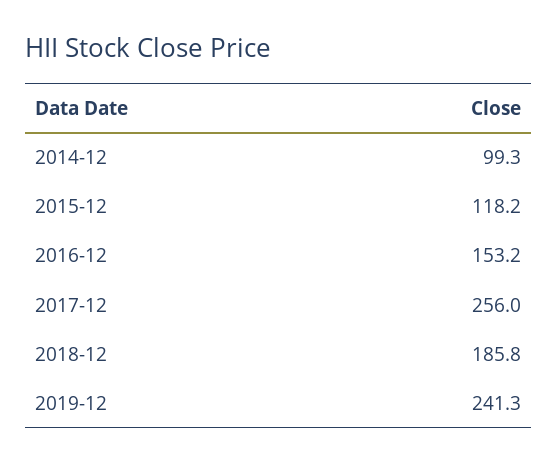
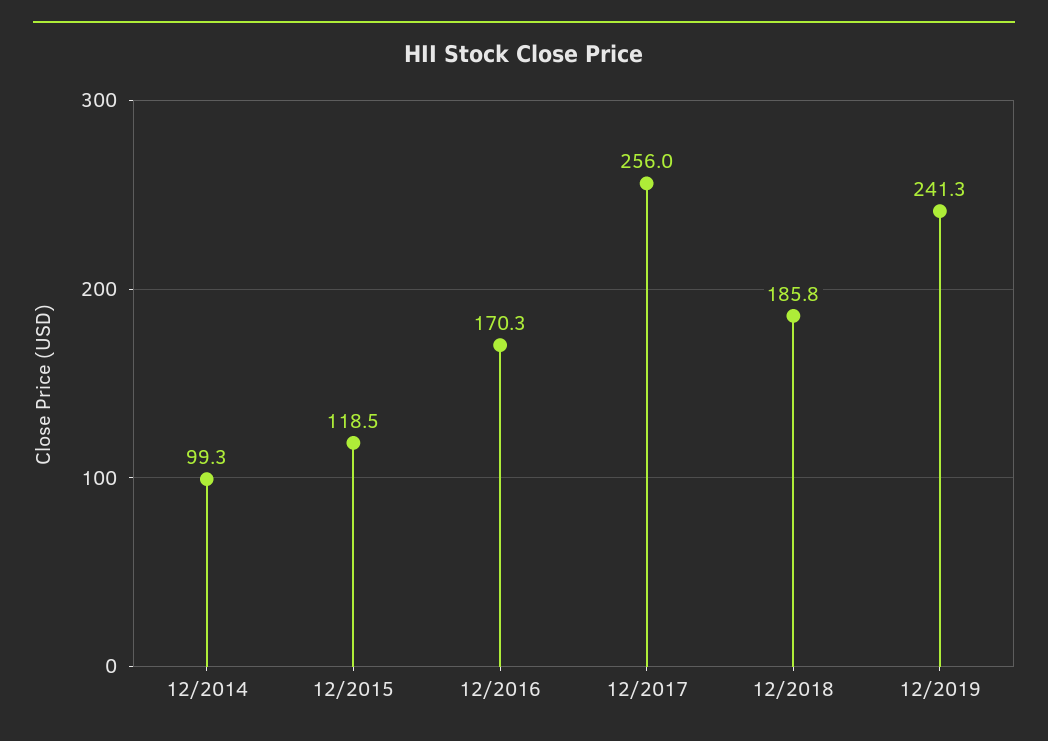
  {
    "2014-12": 99.3,
-   "2015-12": 118.2,
+   "2015-12": 118.5,
-   "2016-12": 153.2,
+   "2016-12": 170.3,
    "2017-12": 256,
    "2018-12": 185.8,
    "2019-12": 241.3
  }

